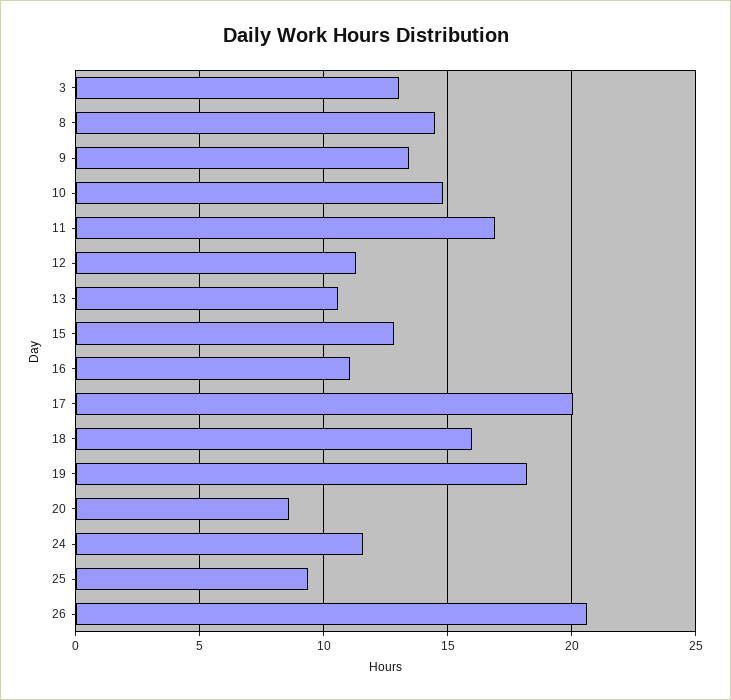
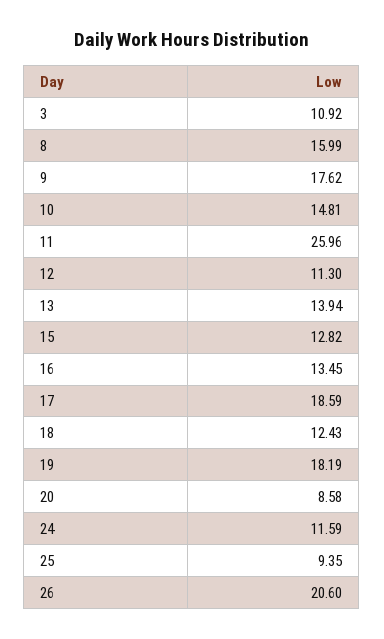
  {
-   "3": 13,
+   "3": 10.92,
-   "8": 14.5,
+   "8": 15.99,
-   "9": 13.5,
+   "9": 17.62,
    "10": 14.81,
-   "11": 17,
+   "11": 25.96,
    "12": 11.3,
-   "13": 10.5,
+   "13": 13.94,
    "15": 12.82,
-   "16": 11,
+   "16": 13.45,
-   "17": 20,
+   "17": 18.59,
-   "18": 16,
+   "18": 12.43,
    "19": 18.19,
    "20": 8.58,
    "24": 11.59,
    "25": 9.35,
    "26": 20.6
  }

